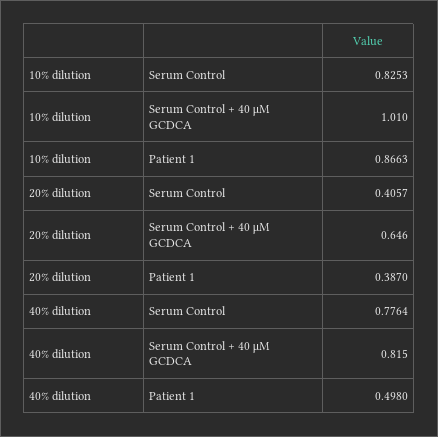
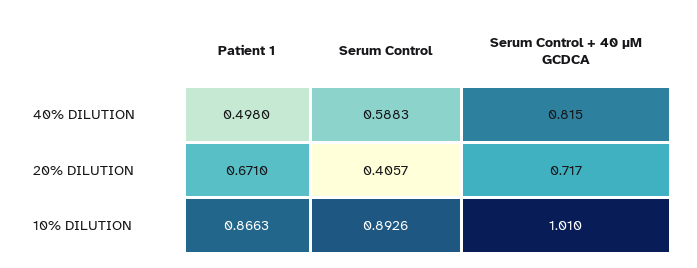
  {
    "10% dilution": {
-     "Serum Control": 0.8253,
+     "Serum Control": 0.8926,
      "Serum Control + 40 μM GCDCA": 1.01,
      "Patient 1": 0.8663
    },
    "20% dilution": {
      "Serum Control": 0.4057,
-     "Serum Control + 40 μM GCDCA": 0.646,
+     "Serum Control + 40 μM GCDCA": 0.717,
-     "Patient 1": 0.387
+     "Patient 1": 0.671
    },
    "40% dilution": {
-     "Serum Control": 0.7764,
+     "Serum Control": 0.5883,
      "Serum Control + 40 μM GCDCA": 0.815,
      "Patient 1": 0.498
    }
  }

